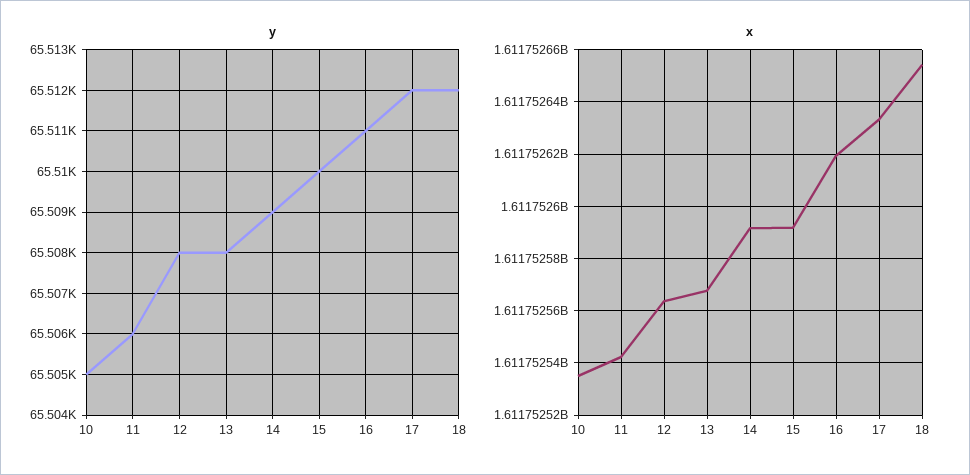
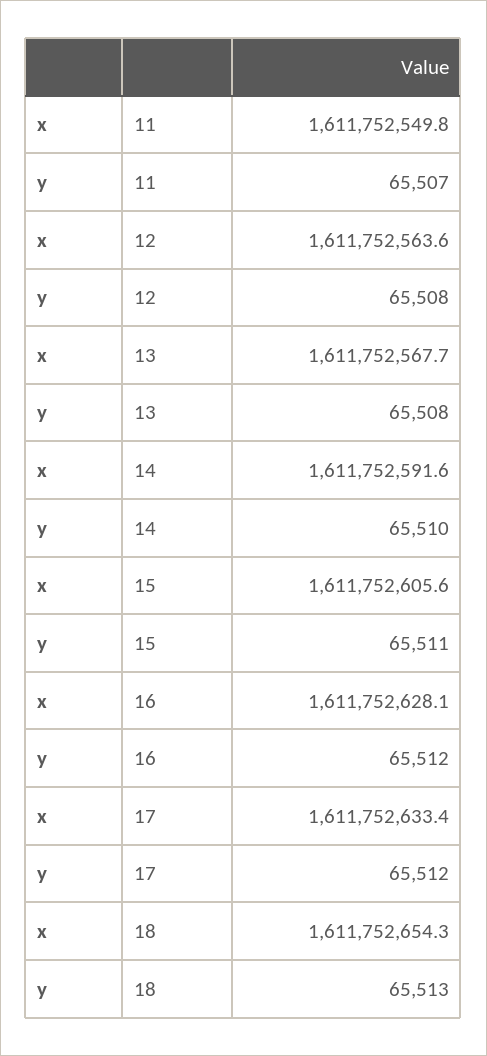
  {
    "y": {
-     "10": 65505,
-     "11": 65506,
+     "11": 65507,
      "12": 65508,
      "13": 65508,
-     "14": 65509,
+     "14": 65510,
-     "15": 65510,
+     "15": 65511,
-     "16": 65511,
+     "16": 65512,
      "17": 65512,
-     "18": 65512
+     "18": 65513
    },
    "x": {
-     "10": 1611752535,
-     "11": 1611752542.5,
+     "11": 1611752549.8,
      "12": 1611752563.6,
      "13": 1611752567.7,
      "14": 1611752591.6,
-     "15": 1611752592.5,
+     "15": 1611752605.6,
-     "16": 1611752620,
+     "16": 1611752628.1,
      "17": 1611752633.4,
      "18": 1611752654.3
    }
  }

